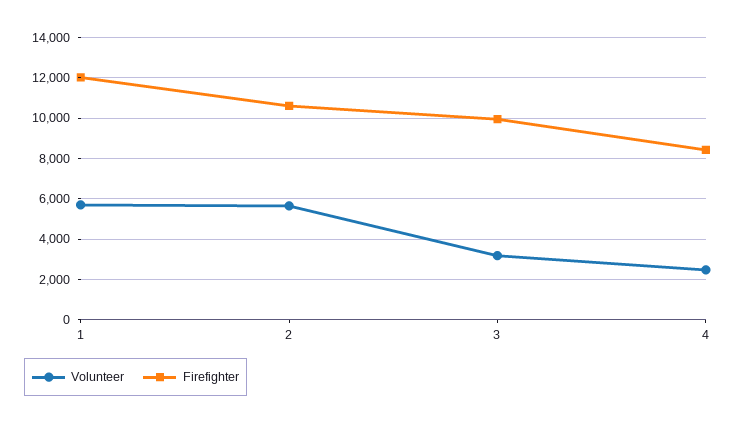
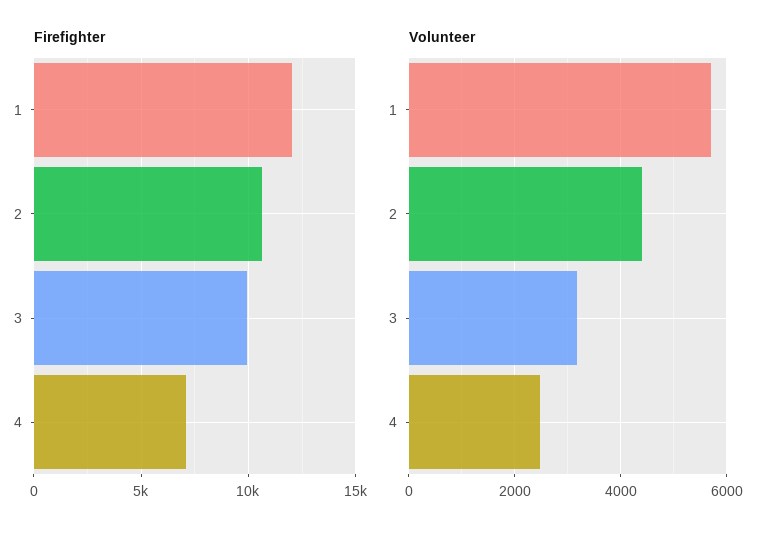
  {
    "Volunteer": {
      "1": 5800,
-     "2": 5500,
+     "2": 4400,
      "3": 3200,
      "4": 2400
    },
    "Firefighter": {
      "1": 12000,
      "2": 10500,
      "3": 10000,
-     "4": 8500
+     "4": 7000
    }
  }

